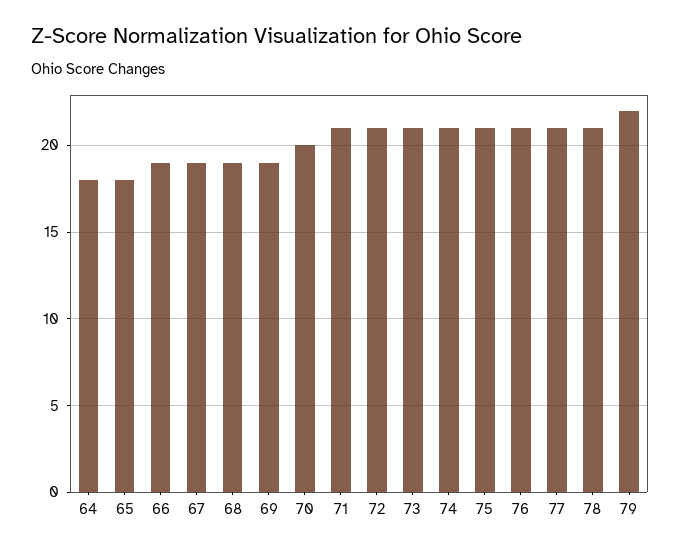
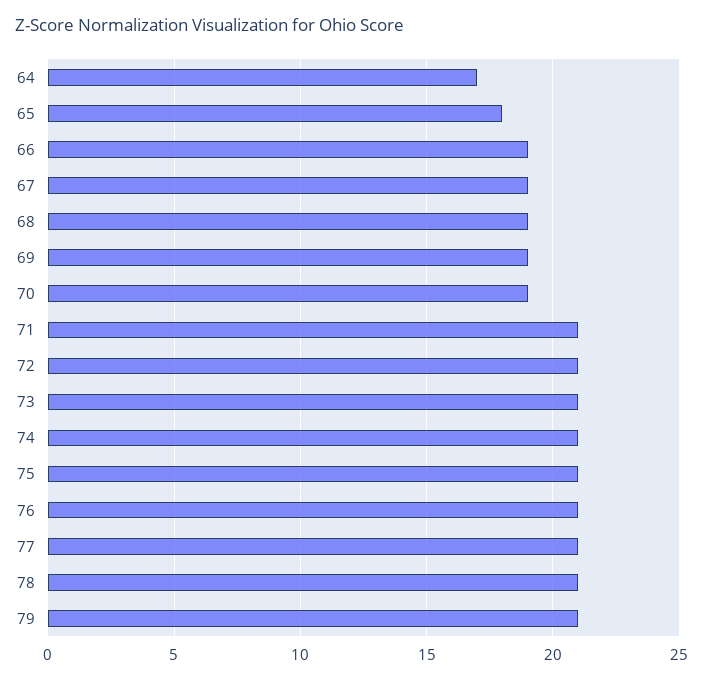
  {
-   "64": 18,
+   "64": 17,
    "65": 18,
    "66": 19,
    "67": 19,
    "68": 19,
    "69": 19,
-   "70": 20,
+   "70": 19,
    "71": 21,
    "72": 21,
    "73": 21,
    "74": 21,
    "75": 21,
    "76": 21,
    "77": 21,
    "78": 21,
-   "79": 22
+   "79": 21
  }

